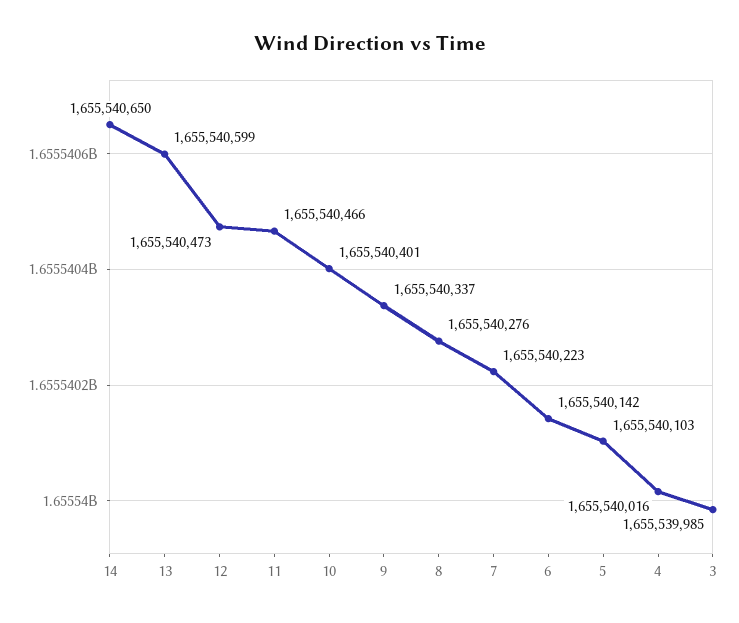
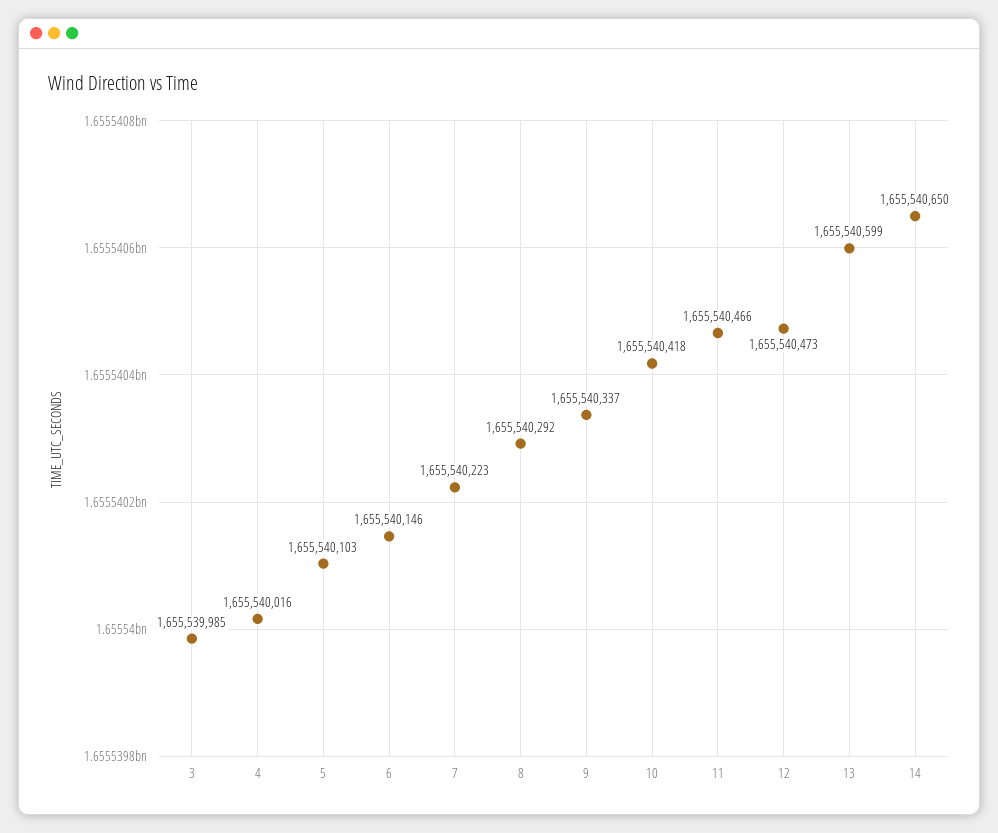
  {
    "14": 1655540650,
    "13": 1655540599,
    "12": 1655540473,
    "11": 1655540466,
-   "10": 1655540401,
+   "10": 1655540418,
    "9": 1655540337,
-   "8": 1655540276,
+   "8": 1655540292,
    "7": 1655540223,
-   "6": 1655540142,
+   "6": 1655540146,
    "5": 1655540103,
    "4": 1655540016,
    "3": 1655539985
  }

